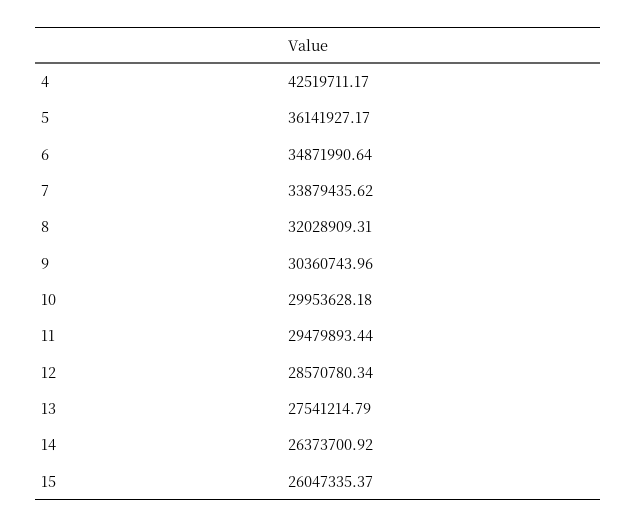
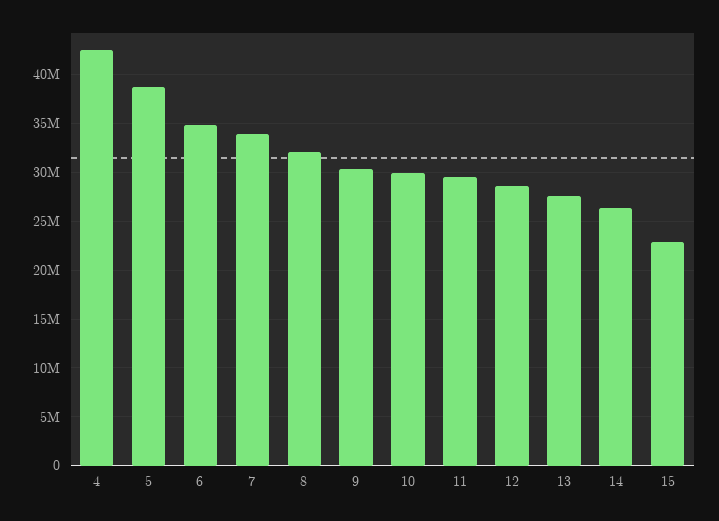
  {
    "4": 42519711.17,
-   "5": 36141927.17,
+   "5": 39000000,
    "6": 34871990.64,
    "7": 33879435.62,
    "8": 32028909.31,
    "9": 30360743.96,
    "10": 29953628.18,
    "11": 29479893.44,
    "12": 28570780.34,
    "13": 27541214.79,
    "14": 26373700.92,
-   "15": 26047335.37
+   "15": 23000000
  }

